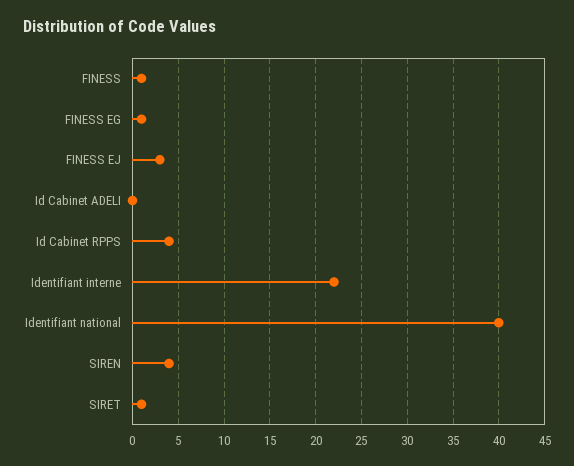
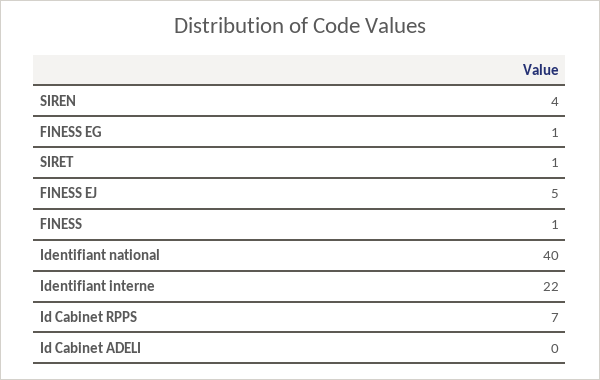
  {
    "FINESS": 1,
    "FINESS EG": 1,
-   "FINESS EJ": 3,
+   "FINESS EJ": 5,
    "Id Cabinet ADELI": 0,
-   "Id Cabinet RPPS": 4,
+   "Id Cabinet RPPS": 7,
    "Identifiant interne": 22,
    "Identifiant national": 40,
    "SIREN": 4,
    "SIRET": 1
  }

